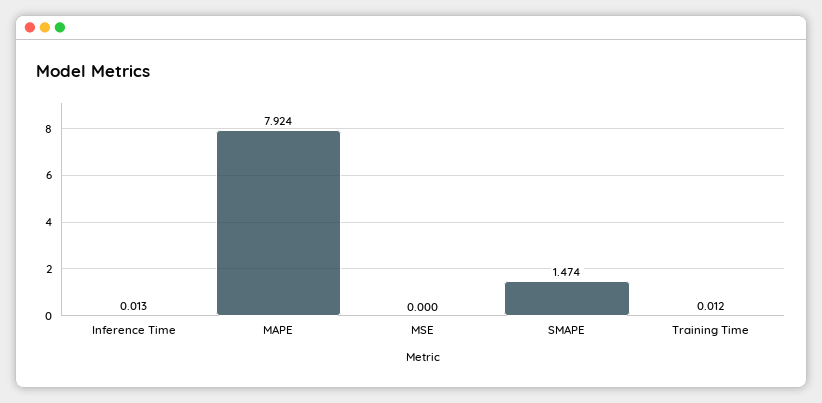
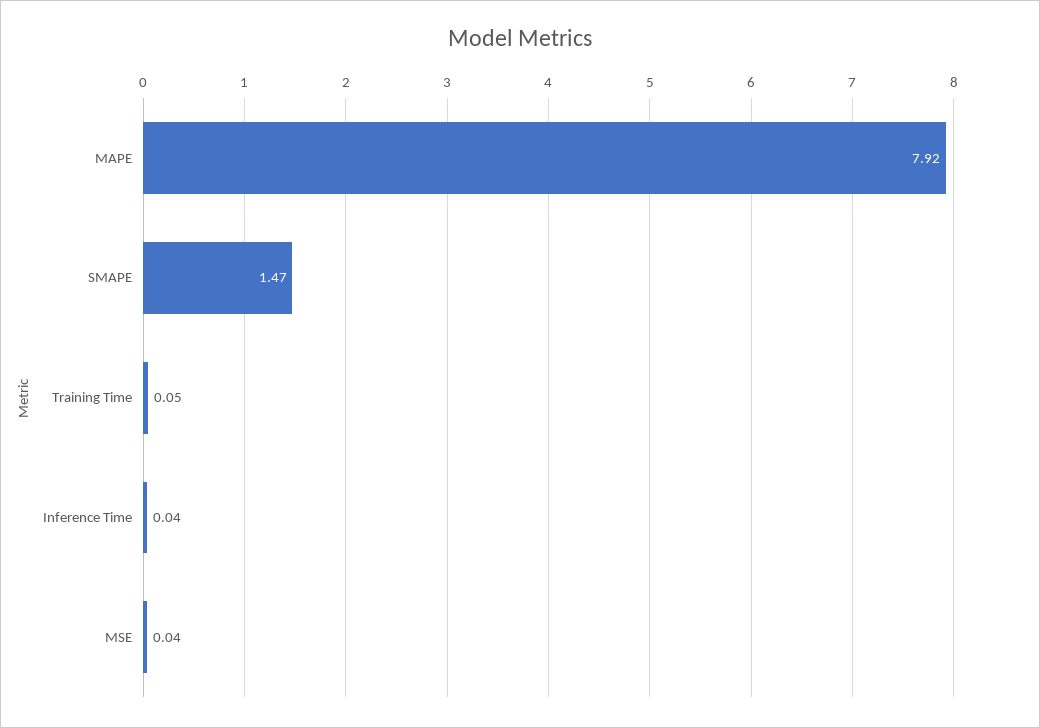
  {
-   "Inference Time": 0.013,
+   "Inference Time": 0.04,
    "MAPE": 7.924,
-   "MSE": 0,
+   "MSE": 0.04,
    "SMAPE": 1.474,
-   "Training Time": 0.012
+   "Training Time": 0.05
  }

